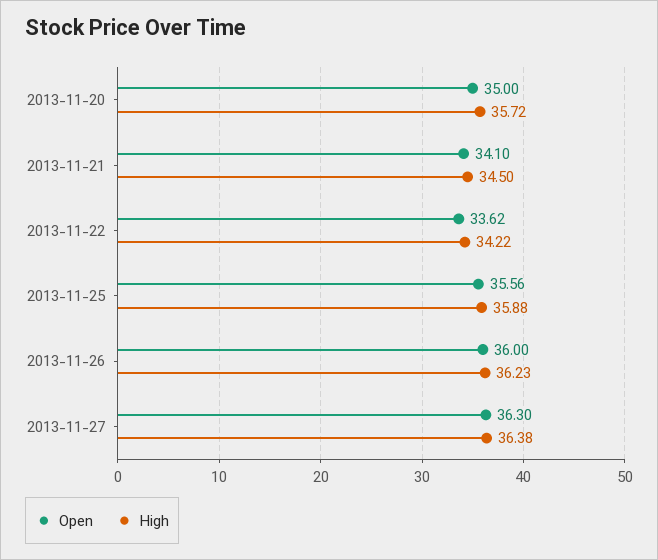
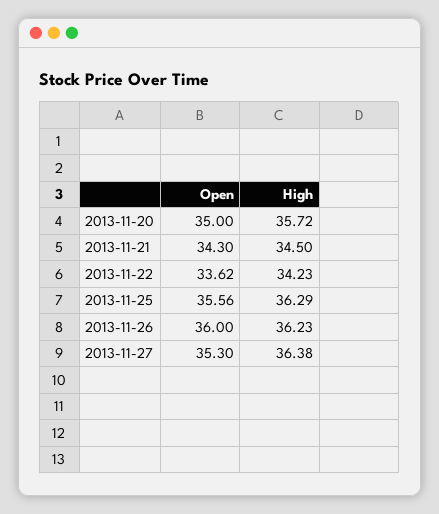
  {
    "Open": {
      "2013-11-20": 35,
-     "2013-11-21": 34.1,
+     "2013-11-21": 34.3,
      "2013-11-22": 33.62,
      "2013-11-25": 35.56,
      "2013-11-26": 36,
-     "2013-11-27": 36.3
+     "2013-11-27": 35.3
    },
    "High": {
      "2013-11-20": 35.72,
      "2013-11-21": 34.5,
-     "2013-11-22": 34.22,
+     "2013-11-22": 34.23,
-     "2013-11-25": 35.88,
+     "2013-11-25": 36.29,
      "2013-11-26": 36.23,
      "2013-11-27": 36.38
    }
  }

